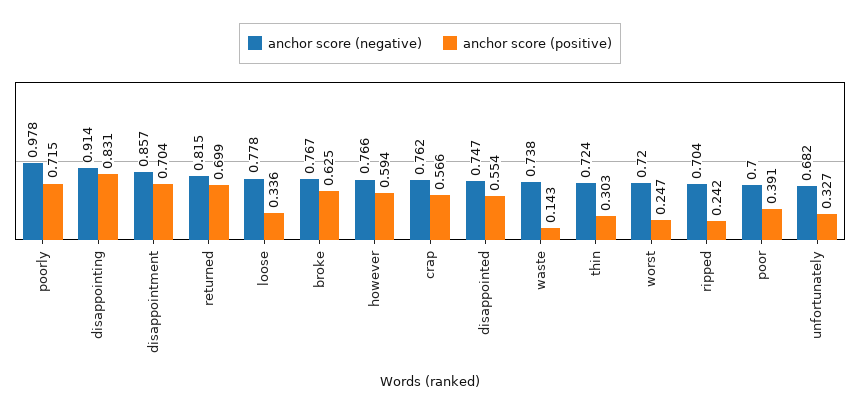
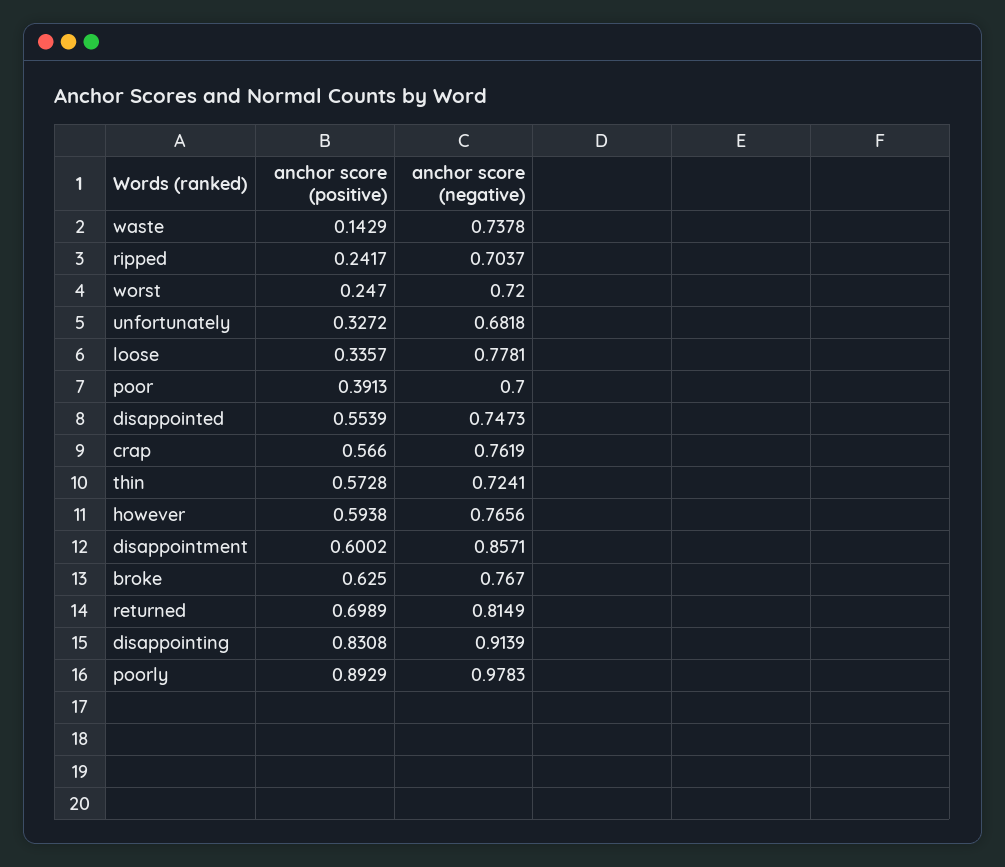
  {
    "anchor score (negative)": {
      "poorly": 0.9783,
      "disappointing": 0.9139,
      "disappointment": 0.8571,
      "returned": 0.8149,
      "loose": 0.7781,
      "broke": 0.767,
      "however": 0.7656,
      "crap": 0.7619,
      "disappointed": 0.7473,
      "waste": 0.7378,
      "thin": 0.7241,
      "worst": 0.72,
      "ripped": 0.7037,
      "poor": 0.7,
      "unfortunately": 0.6818
    },
    "anchor score (positive)": {
-     "poorly": 0.715,
+     "poorly": 0.8929,
      "disappointing": 0.8308,
-     "disappointment": 0.704,
+     "disappointment": 0.6002,
      "returned": 0.6989,
      "loose": 0.3357,
      "broke": 0.625,
      "however": 0.5938,
      "crap": 0.566,
      "disappointed": 0.5539,
      "waste": 0.1429,
-     "thin": 0.303,
+     "thin": 0.5728,
      "worst": 0.247,
      "ripped": 0.2417,
      "poor": 0.3913,
      "unfortunately": 0.3272
    }
  }

